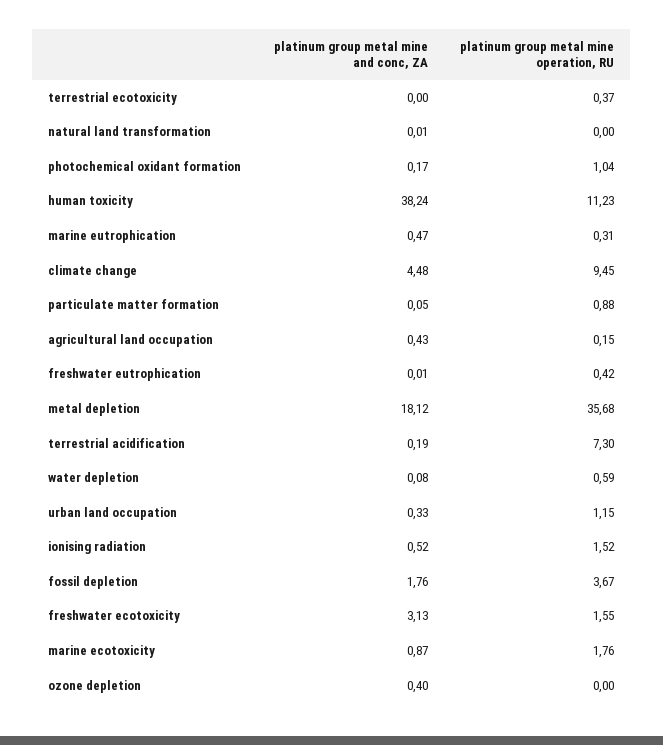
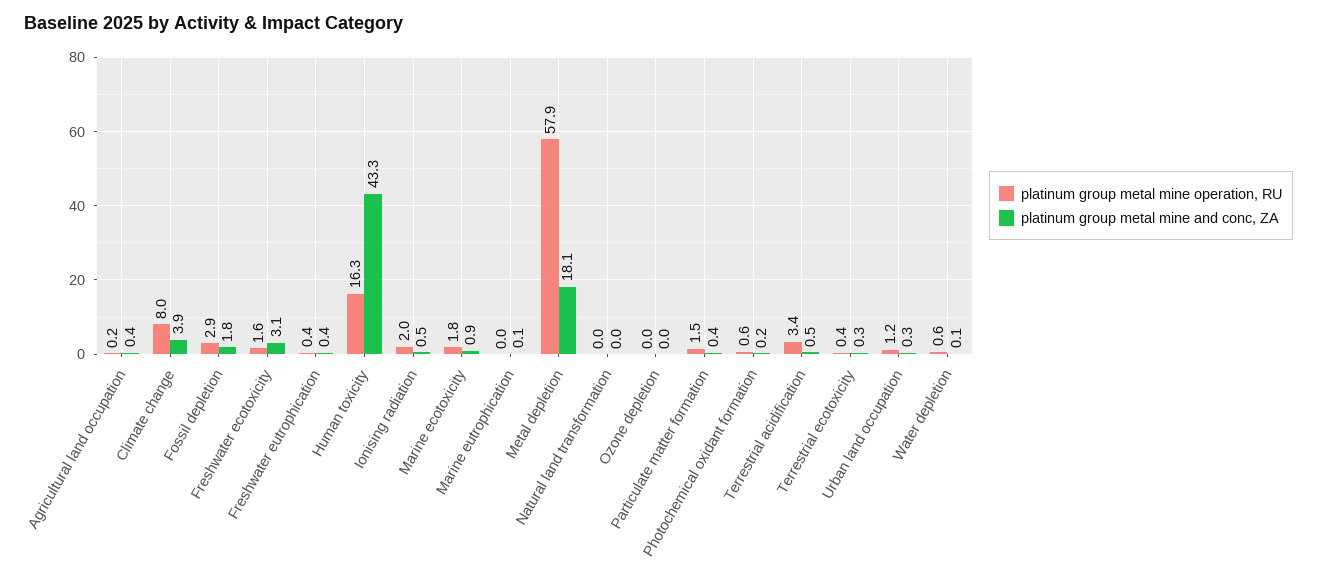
  {
    "platinum group metal mine and conc, ZA": {
-     "terrestrial ecotoxicity": 0,
+     "terrestrial ecotoxicity": 0.3,
      "natural land transformation": 0.01,
      "photochemical oxidant formation": 0.17,
-     "human toxicity": 38.24,
+     "human toxicity": 43.3,
-     "marine eutrophication": 0.47,
+     "marine eutrophication": 0.1,
-     "climate change": 4.48,
+     "climate change": 3.9,
-     "particulate matter formation": 0.05,
+     "particulate matter formation": 0.4,
      "agricultural land occupation": 0.43,
-     "freshwater eutrophication": 0.01,
+     "freshwater eutrophication": 0.4,
      "metal depletion": 18.12,
-     "terrestrial acidification": 0.19,
+     "terrestrial acidification": 0.5,
      "water depletion": 0.08,
      "urban land occupation": 0.33,
      "ionising radiation": 0.52,
      "fossil depletion": 1.76,
      "freshwater ecotoxicity": 3.13,
      "marine ecotoxicity": 0.87,
-     "ozone depletion": 0.4
+     "ozone depletion": 0
    },
    "platinum group metal mine operation, RU": {
      "terrestrial ecotoxicity": 0.37,
      "natural land transformation": 0,
-     "photochemical oxidant formation": 1.04,
+     "photochemical oxidant formation": 0.6,
-     "human toxicity": 11.23,
+     "human toxicity": 16.3,
-     "marine eutrophication": 0.31,
+     "marine eutrophication": 0,
-     "climate change": 9.45,
+     "climate change": 8,
-     "particulate matter formation": 0.88,
+     "particulate matter formation": 1.5,
      "agricultural land occupation": 0.15,
      "freshwater eutrophication": 0.42,
-     "metal depletion": 35.68,
+     "metal depletion": 57.9,
-     "terrestrial acidification": 7.3,
+     "terrestrial acidification": 3.4,
      "water depletion": 0.59,
      "urban land occupation": 1.15,
-     "ionising radiation": 1.52,
+     "ionising radiation": 2,
-     "fossil depletion": 3.67,
+     "fossil depletion": 2.9,
      "freshwater ecotoxicity": 1.55,
      "marine ecotoxicity": 1.76,
      "ozone depletion": 0
    }
  }

